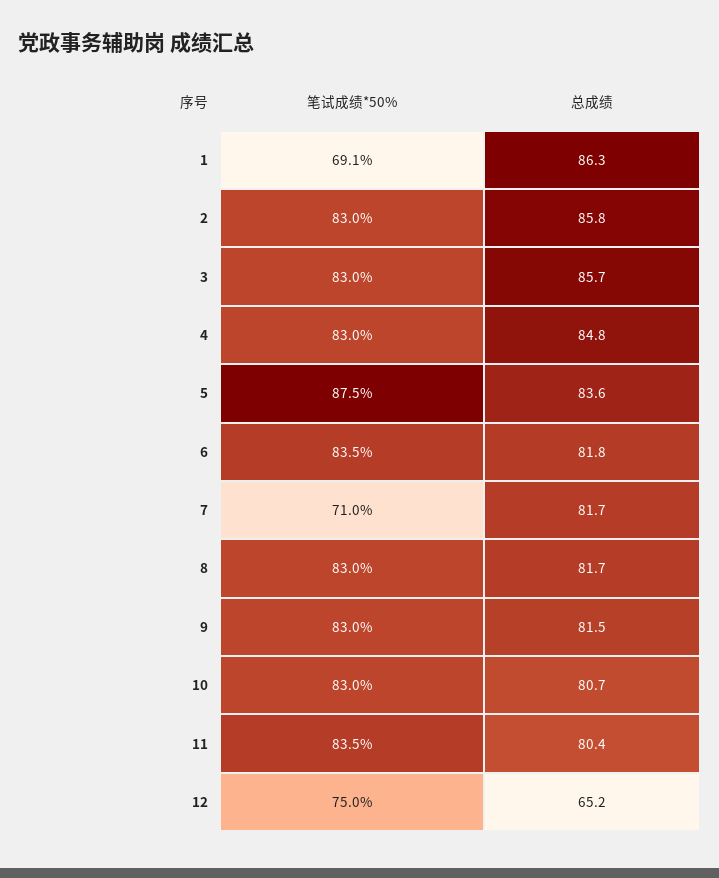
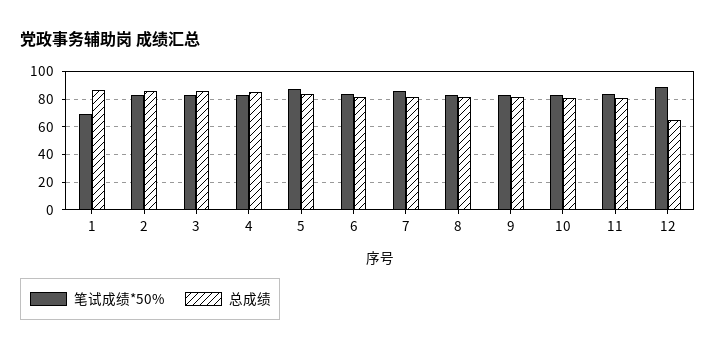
  {
    "笔试成绩*50%": {
      "1": 69.1,
      "2": 83,
      "3": 83,
      "4": 83,
      "5": 87.5,
      "6": 83.5,
-     "7": 71,
+     "7": 85,
      "8": 83,
      "9": 83,
      "10": 83,
      "11": 83.5,
-     "12": 75
+     "12": 90
    },
    "总成绩": {
      "1": 86.3,
      "2": 85.8,
      "3": 85.7,
      "4": 84.8,
      "5": 83.6,
      "6": 81.8,
      "7": 81.7,
      "8": 81.7,
      "9": 81.5,
      "10": 80.7,
      "11": 80.4,
      "12": 65.2
    }
  }

